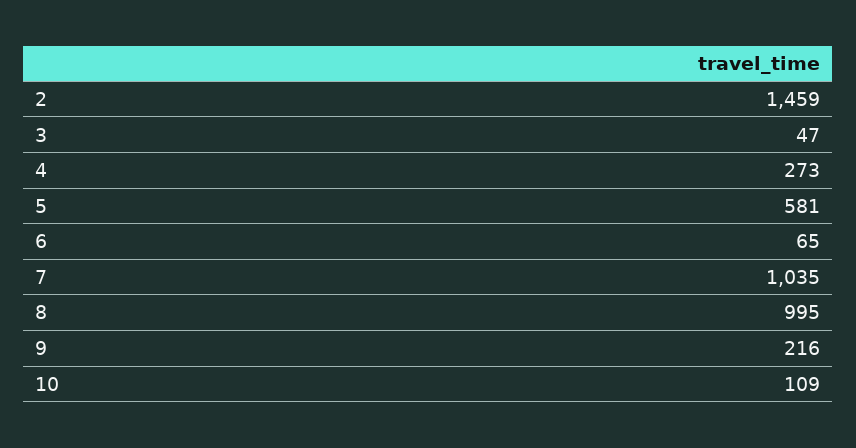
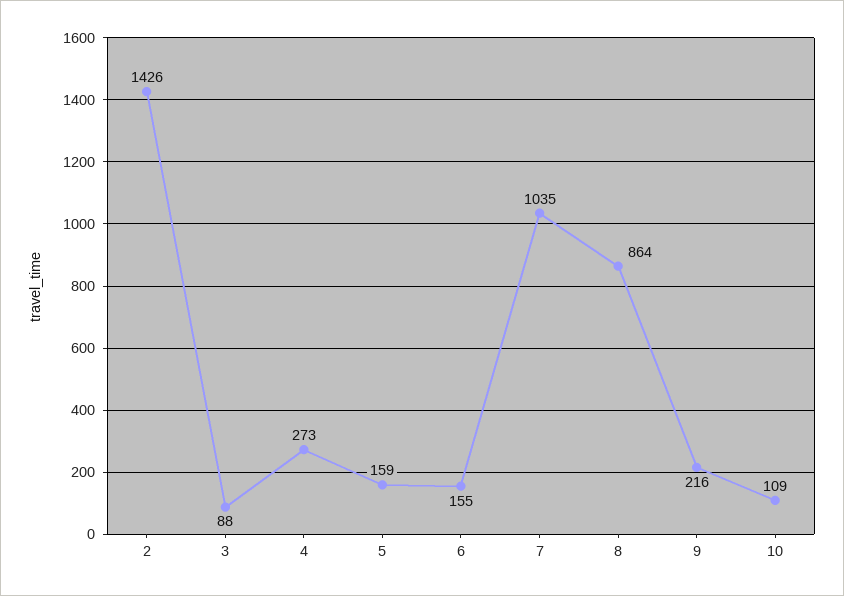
  {
-   "2": 1459,
+   "2": 1426,
-   "3": 47,
+   "3": 88,
    "4": 273,
-   "5": 581,
+   "5": 159,
-   "6": 65,
+   "6": 155,
    "7": 1035,
-   "8": 995,
+   "8": 864,
    "9": 216,
    "10": 109
  }

